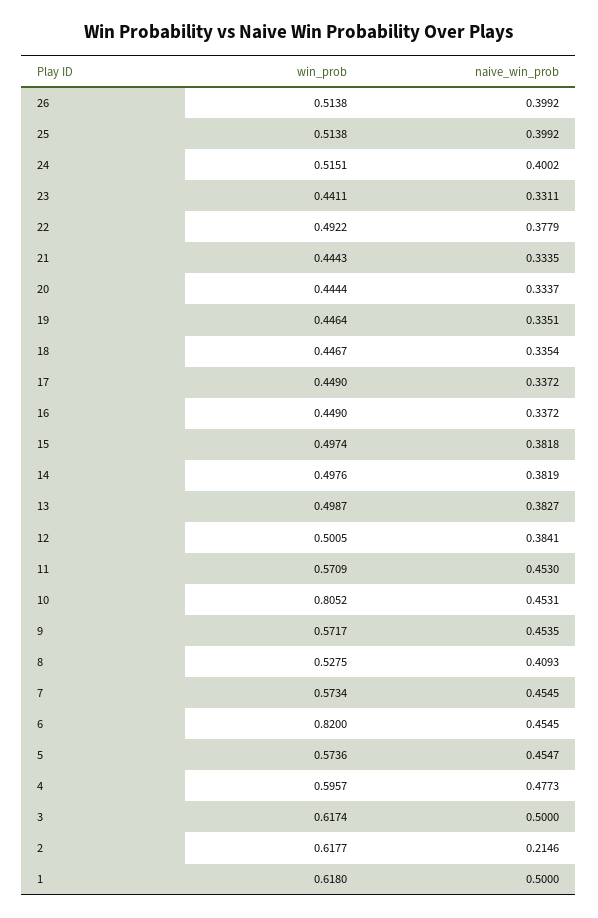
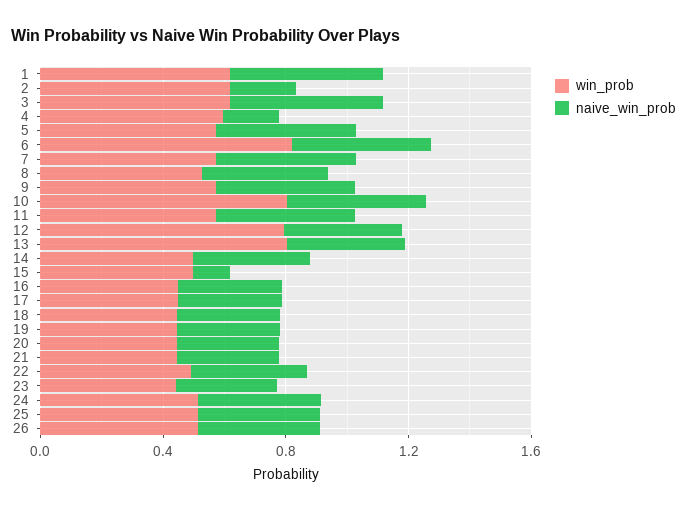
  {
    "win_prob": {
      "26": 0.5138,
      "25": 0.5138,
      "24": 0.5151,
      "23": 0.4411,
      "22": 0.4922,
      "21": 0.4443,
      "20": 0.4444,
      "19": 0.4464,
      "18": 0.4467,
      "17": 0.449,
      "16": 0.449,
      "15": 0.4974,
      "14": 0.4976,
-     "13": 0.4987,
+     "13": 0.8,
-     "12": 0.5005,
+     "12": 0.8,
      "11": 0.5709,
      "10": 0.8052,
      "9": 0.5717,
      "8": 0.5275,
      "7": 0.5734,
      "6": 0.82,
      "5": 0.5736,
      "4": 0.5957,
      "3": 0.6174,
      "2": 0.6177,
      "1": 0.618
    },
    "naive_win_prob": {
      "26": 0.3992,
      "25": 0.3992,
      "24": 0.4002,
      "23": 0.3311,
      "22": 0.3779,
      "21": 0.3335,
      "20": 0.3337,
      "19": 0.3351,
      "18": 0.3354,
      "17": 0.3372,
      "16": 0.3372,
-     "15": 0.3818,
+     "15": 0.1,
      "14": 0.3819,
      "13": 0.3827,
      "12": 0.3841,
      "11": 0.453,
      "10": 0.4531,
      "9": 0.4535,
      "8": 0.4093,
      "7": 0.4545,
      "6": 0.4545,
      "5": 0.4547,
-     "4": 0.4773,
+     "4": 0.2,
      "3": 0.5,
      "2": 0.2146,
      "1": 0.5
    }
  }

